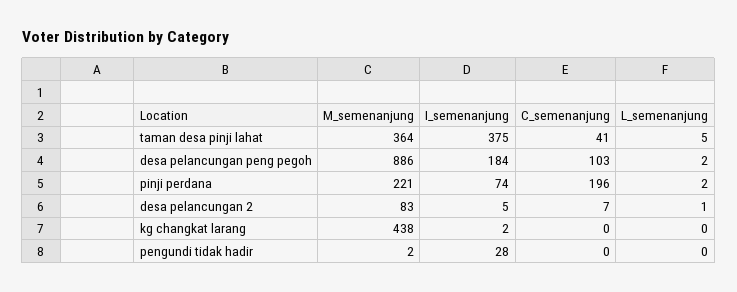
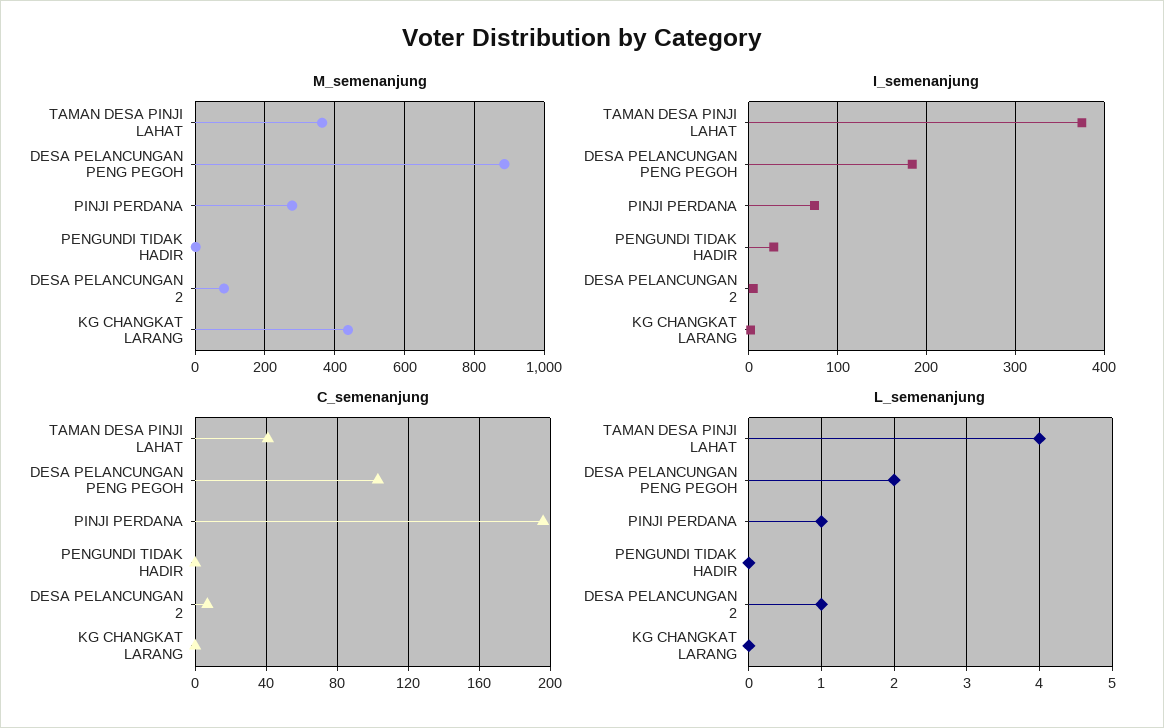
  {
    "M_semenanjung": {
      "taman desa pinji lahat": 364,
      "desa pelancungan peng pegoh": 886,
-     "pinji perdana": 221,
+     "pinji perdana": 280,
      "desa pelancungan 2": 83,
      "kg changkat larang": 438,
      "pengundi tidak hadir": 2
    },
    "I_semenanjung": {
      "taman desa pinji lahat": 375,
      "desa pelancungan peng pegoh": 184,
      "pinji perdana": 74,
      "desa pelancungan 2": 5,
      "kg changkat larang": 2,
      "pengundi tidak hadir": 28
    },
    "C_semenanjung": {
      "taman desa pinji lahat": 41,
      "desa pelancungan peng pegoh": 103,
      "pinji perdana": 196,
      "desa pelancungan 2": 7,
      "kg changkat larang": 0,
      "pengundi tidak hadir": 0
    },
    "L_semenanjung": {
-     "taman desa pinji lahat": 5,
+     "taman desa pinji lahat": 4,
      "desa pelancungan peng pegoh": 2,
-     "pinji perdana": 2,
+     "pinji perdana": 1,
      "desa pelancungan 2": 1,
      "kg changkat larang": 0,
      "pengundi tidak hadir": 0
    }
  }

